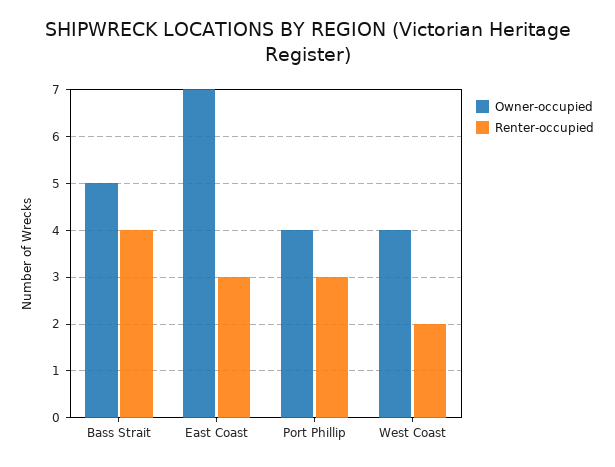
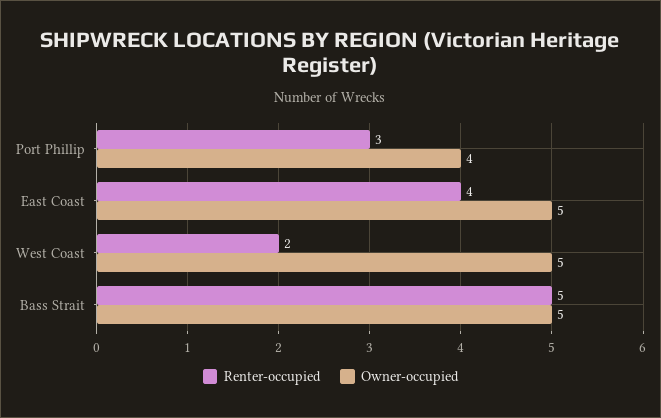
  {
    "Owner-occupied": {
      "Bass Strait": 5,
-     "East Coast": 7,
+     "East Coast": 5,
      "Port Phillip": 4,
-     "West Coast": 4
+     "West Coast": 5
    },
    "Renter-occupied": {
-     "Bass Strait": 4,
+     "Bass Strait": 5,
-     "East Coast": 3,
+     "East Coast": 4,
      "Port Phillip": 3,
      "West Coast": 2
    }
  }

